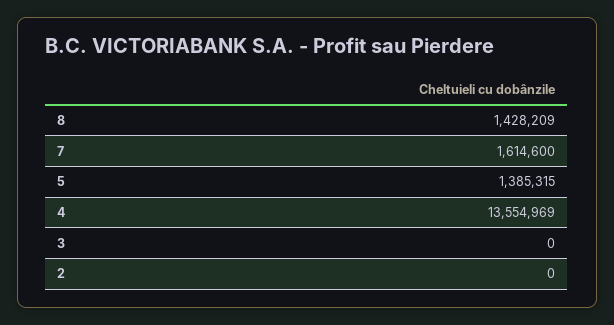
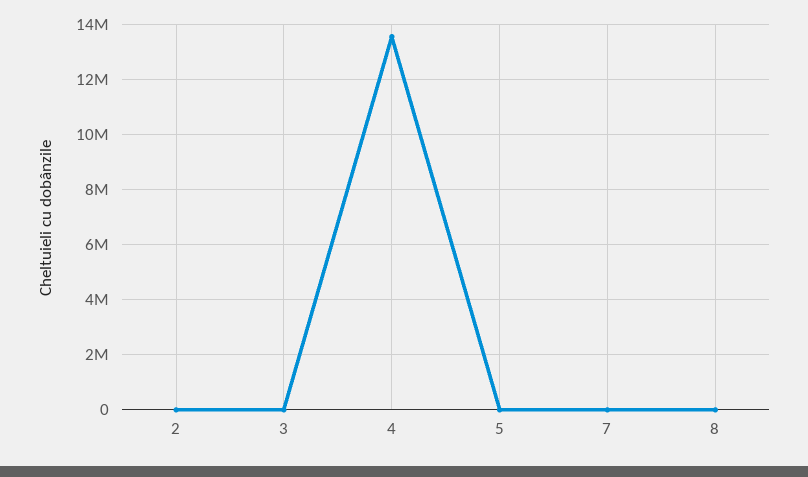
  {
-   "8": 1428209,
+   "8": 0,
-   "7": 1614600,
+   "7": 0,
-   "5": 1385315,
+   "5": 0,
    "4": 13554969,
    "3": 0,
    "2": 0
  }

